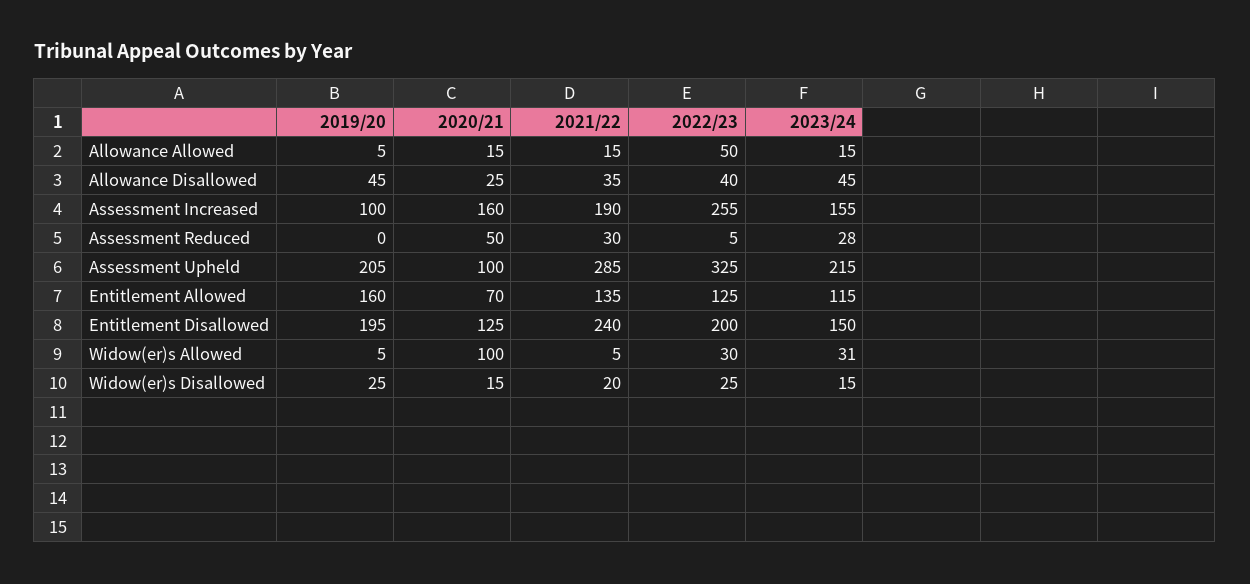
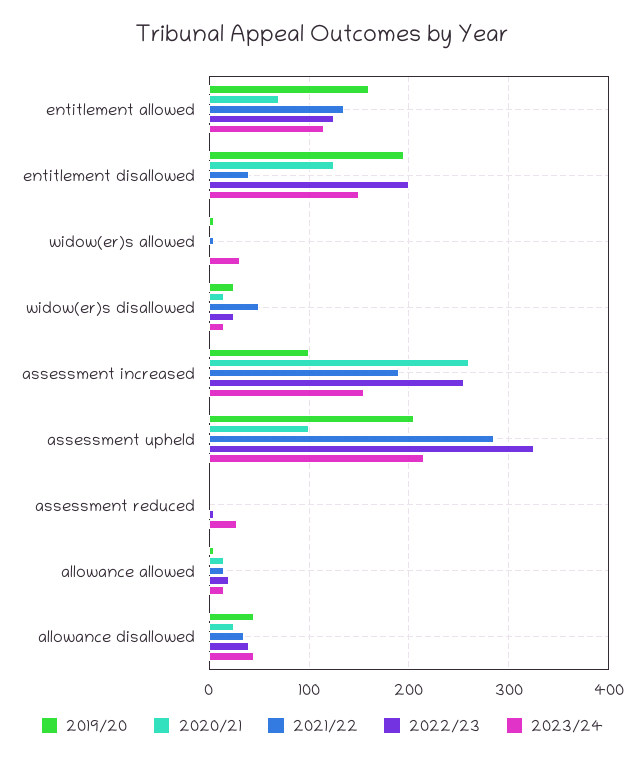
  {
    "2019/20": {
      "Allowance Allowed": 5,
      "Allowance Disallowed": 45,
      "Assessment Increased": 100,
      "Assessment Reduced": 0,
      "Assessment Upheld": 205,
      "Entitlement Allowed": 160,
      "Entitlement Disallowed": 195,
      "Widow(er)s Allowed": 5,
      "Widow(er)s Disallowed": 25
    },
    "2020/21": {
      "Allowance Allowed": 15,
      "Allowance Disallowed": 25,
-     "Assessment Increased": 160,
+     "Assessment Increased": 260,
-     "Assessment Reduced": 50,
+     "Assessment Reduced": 0,
      "Assessment Upheld": 100,
      "Entitlement Allowed": 70,
      "Entitlement Disallowed": 125,
-     "Widow(er)s Allowed": 100,
+     "Widow(er)s Allowed": 0,
      "Widow(er)s Disallowed": 15
    },
    "2021/22": {
      "Allowance Allowed": 15,
      "Allowance Disallowed": 35,
      "Assessment Increased": 190,
-     "Assessment Reduced": 30,
+     "Assessment Reduced": 0,
      "Assessment Upheld": 285,
      "Entitlement Allowed": 135,
-     "Entitlement Disallowed": 240,
+     "Entitlement Disallowed": 40,
      "Widow(er)s Allowed": 5,
-     "Widow(er)s Disallowed": 20
+     "Widow(er)s Disallowed": 50
    },
    "2022/23": {
-     "Allowance Allowed": 50,
+     "Allowance Allowed": 20,
      "Allowance Disallowed": 40,
      "Assessment Increased": 255,
      "Assessment Reduced": 5,
      "Assessment Upheld": 325,
      "Entitlement Allowed": 125,
      "Entitlement Disallowed": 200,
-     "Widow(er)s Allowed": 30,
+     "Widow(er)s Allowed": 0,
      "Widow(er)s Disallowed": 25
    },
    "2023/24": {
      "Allowance Allowed": 15,
      "Allowance Disallowed": 45,
      "Assessment Increased": 155,
      "Assessment Reduced": 28,
      "Assessment Upheld": 215,
      "Entitlement Allowed": 115,
      "Entitlement Disallowed": 150,
      "Widow(er)s Allowed": 31,
      "Widow(er)s Disallowed": 15
    }
  }

